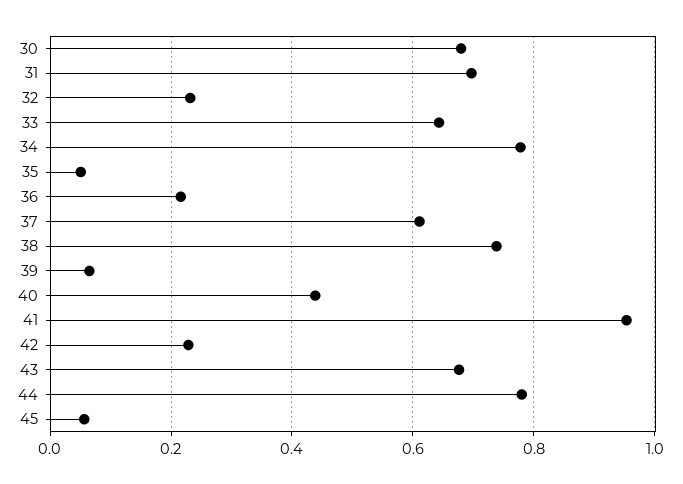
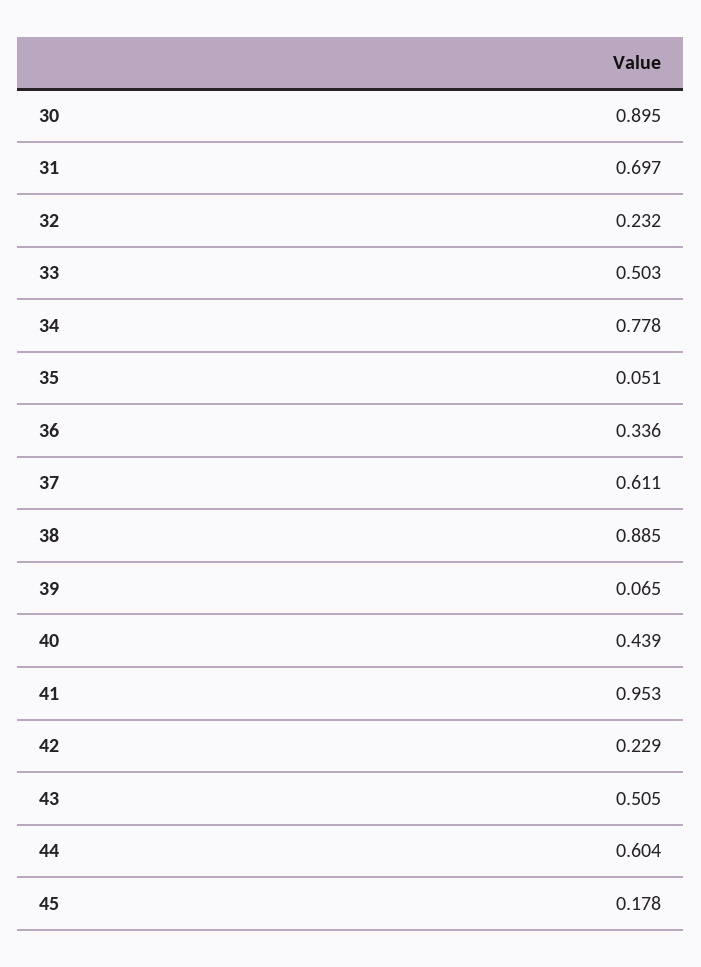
  {
-   "30": 0.68,
+   "30": 0.895,
    "31": 0.697,
    "32": 0.232,
-   "33": 0.64,
+   "33": 0.503,
    "34": 0.778,
    "35": 0.051,
-   "36": 0.22,
+   "36": 0.336,
    "37": 0.611,
-   "38": 0.74,
+   "38": 0.885,
    "39": 0.065,
    "40": 0.439,
    "41": 0.953,
    "42": 0.229,
-   "43": 0.68,
+   "43": 0.505,
-   "44": 0.78,
+   "44": 0.604,
-   "45": 0.06
+   "45": 0.178
  }

